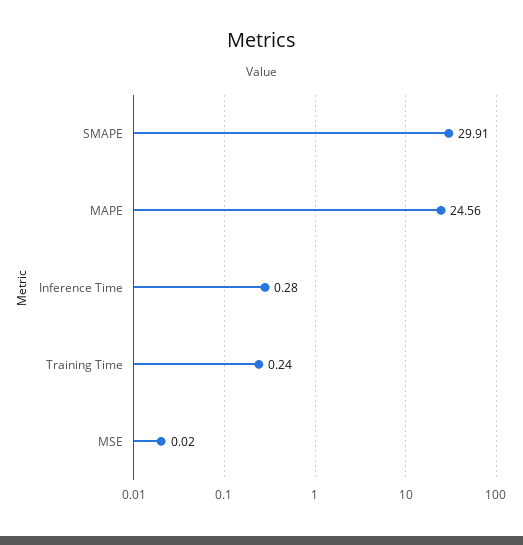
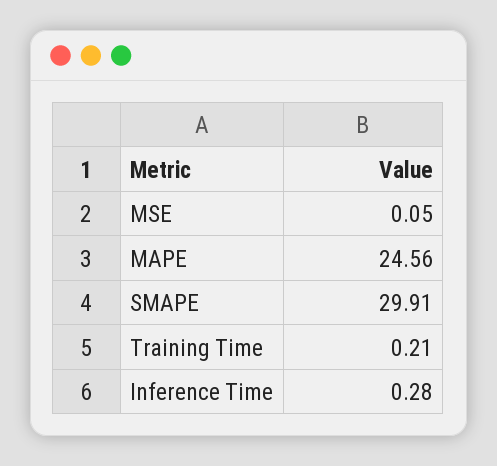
  {
    "SMAPE": 29.91,
    "MAPE": 24.56,
    "Inference Time": 0.28,
-   "Training Time": 0.24,
+   "Training Time": 0.21,
-   "MSE": 0.02
+   "MSE": 0.05
  }

